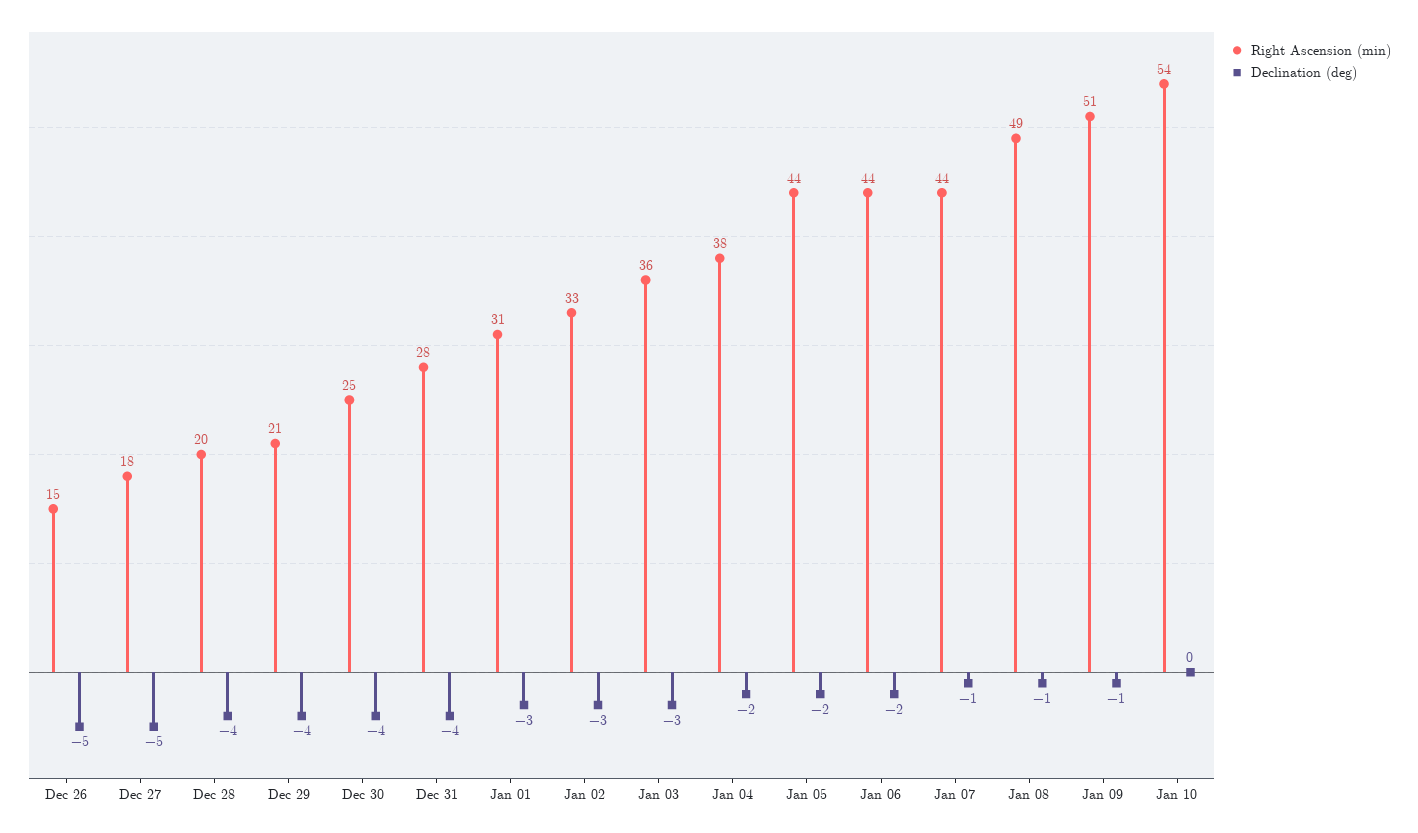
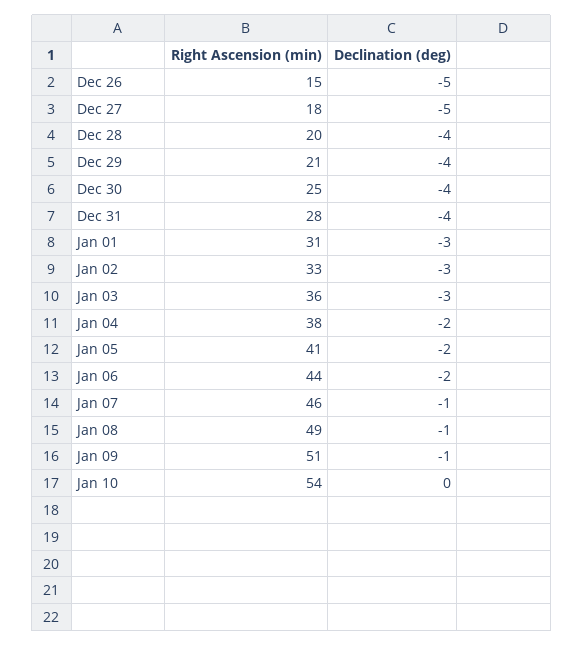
  {
    "Right Ascension (min)": {
      "Dec 26": 15,
      "Dec 27": 18,
      "Dec 28": 20,
      "Dec 29": 21,
      "Dec 30": 25,
      "Dec 31": 28,
      "Jan 01": 31,
      "Jan 02": 33,
      "Jan 03": 36,
      "Jan 04": 38,
-     "Jan 05": 44,
+     "Jan 05": 41,
      "Jan 06": 44,
-     "Jan 07": 44,
+     "Jan 07": 46,
      "Jan 08": 49,
      "Jan 09": 51,
      "Jan 10": 54
    },
    "Declination (deg)": {
      "Dec 26": -5,
      "Dec 27": -5,
      "Dec 28": -4,
      "Dec 29": -4,
      "Dec 30": -4,
      "Dec 31": -4,
      "Jan 01": -3,
      "Jan 02": -3,
      "Jan 03": -3,
      "Jan 04": -2,
      "Jan 05": -2,
      "Jan 06": -2,
      "Jan 07": -1,
      "Jan 08": -1,
      "Jan 09": -1,
      "Jan 10": 0
    }
  }

